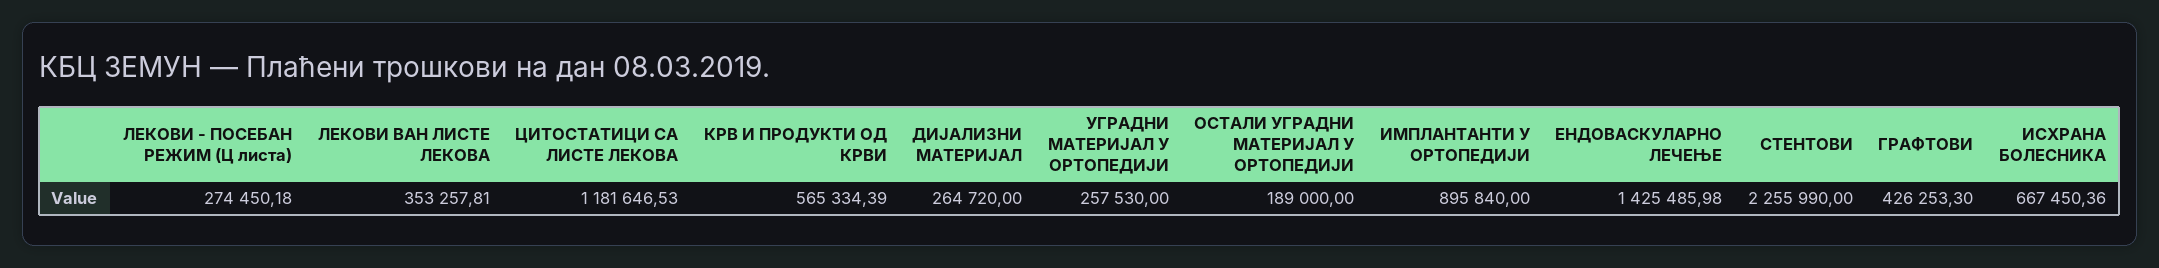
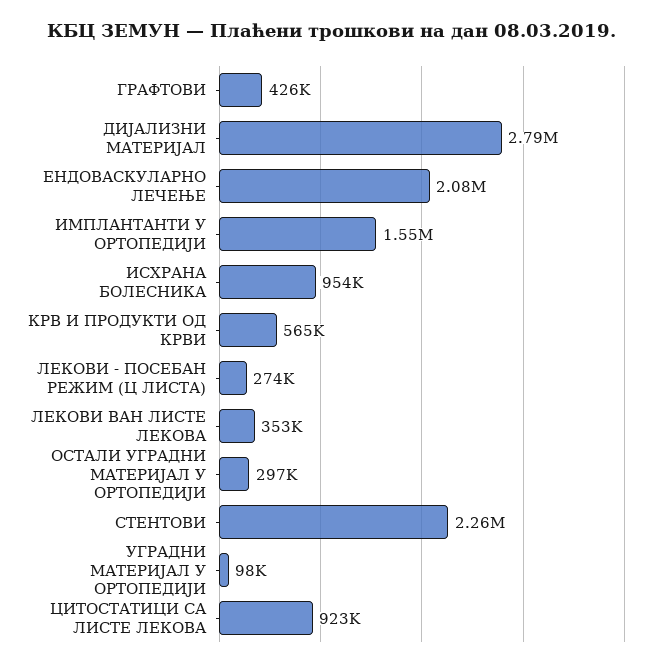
  {
    "ЛЕКОВИ - ПОСЕБАН РЕЖИМ (Ц листа)": 274450.18,
    "ЛЕКОВИ ВАН ЛИСТЕ ЛЕКОВА": 353257.81,
-   "ЦИТОСТАТИЦИ СА ЛИСТЕ ЛЕКОВА": 1181646.53,
+   "ЦИТОСТАТИЦИ СА ЛИСТЕ ЛЕКОВА": 923000,
    "КРВ И ПРОДУКТИ ОД КРВИ": 565334.39,
-   "ДИЈАЛИЗНИ МАТЕРИЈАЛ": 264720,
+   "ДИЈАЛИЗНИ МАТЕРИЈАЛ": 2790000,
-   "УГРАДНИ МАТЕРИЈАЛ У ОРТОПЕДИЈИ": 257530,
+   "УГРАДНИ МАТЕРИЈАЛ У ОРТОПЕДИЈИ": 98000,
-   "ОСТАЛИ УГРАДНИ МАТЕРИЈАЛ У ОРТОПЕДИЈИ": 189000,
+   "ОСТАЛИ УГРАДНИ МАТЕРИЈАЛ У ОРТОПЕДИЈИ": 297000,
-   "ИМПЛАНТАНТИ У ОРТОПЕДИЈИ": 895840,
+   "ИМПЛАНТАНТИ У ОРТОПЕДИЈИ": 1550000,
-   "ЕНДОВАСКУЛАРНО ЛЕЧЕЊЕ": 1425485.98,
+   "ЕНДОВАСКУЛАРНО ЛЕЧЕЊЕ": 2080000,
    "СТЕНТОВИ": 2255990,
    "ГРАФТОВИ": 426253.3,
-   "ИСХРАНА БОЛЕСНИКА": 667450.36
+   "ИСХРАНА БОЛЕСНИКА": 954000
  }

